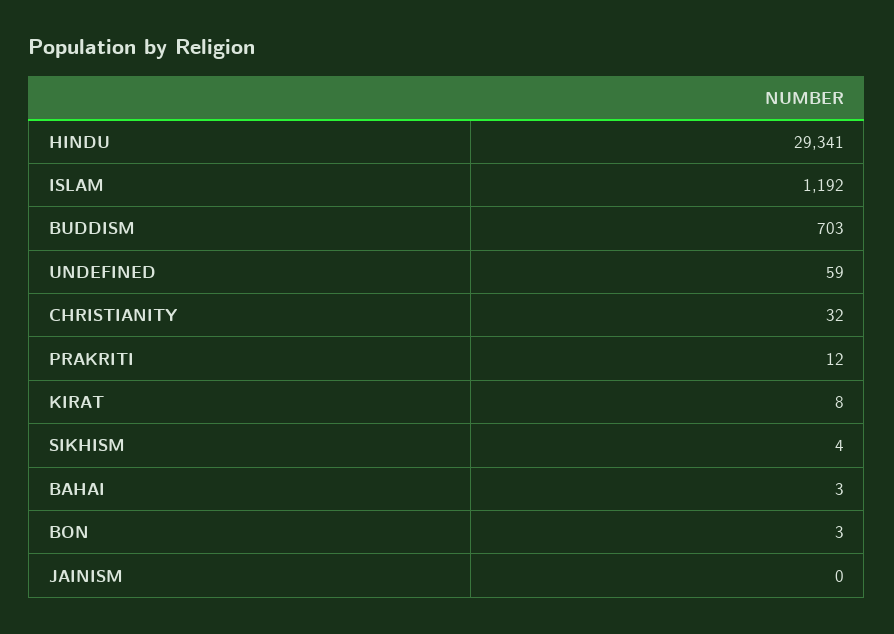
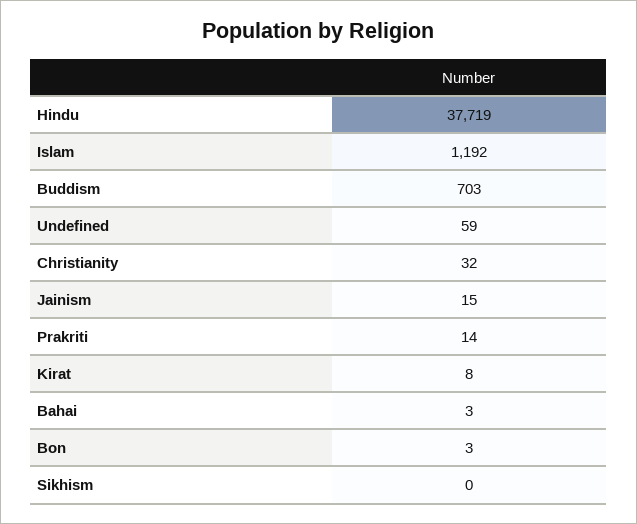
  {
-   "HINDU": 29341,
+   "HINDU": 37719,
    "ISLAM": 1192,
    "BUDDISM": 703,
    "UNDEFINED": 59,
    "CHRISTIANITY": 32,
-   "PRAKRITI": 12,
+   "PRAKRITI": 14,
    "KIRAT": 8,
-   "SIKHISM": 4,
+   "SIKHISM": 0,
    "BAHAI": 3,
    "BON": 3,
-   "JAINISM": 0
+   "JAINISM": 15
  }

